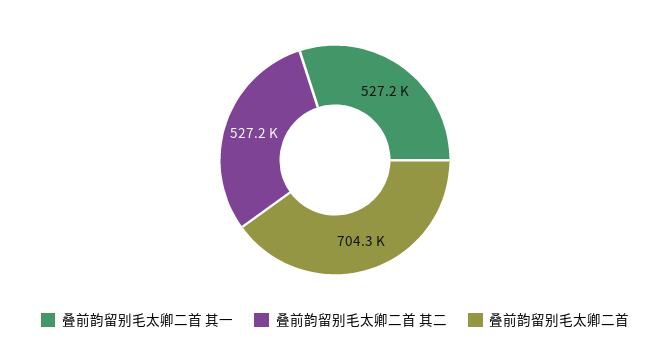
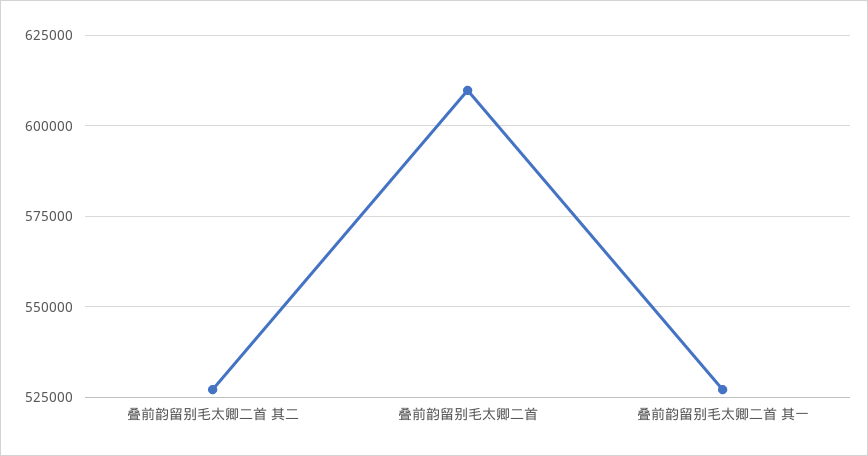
  {
    "叠前韵留别毛太卿二首 其一": 527200,
    "叠前韵留别毛太卿二首 其二": 527200,
-   "叠前韵留别毛太卿二首": 704300
+   "叠前韵留别毛太卿二首": 610000
  }

